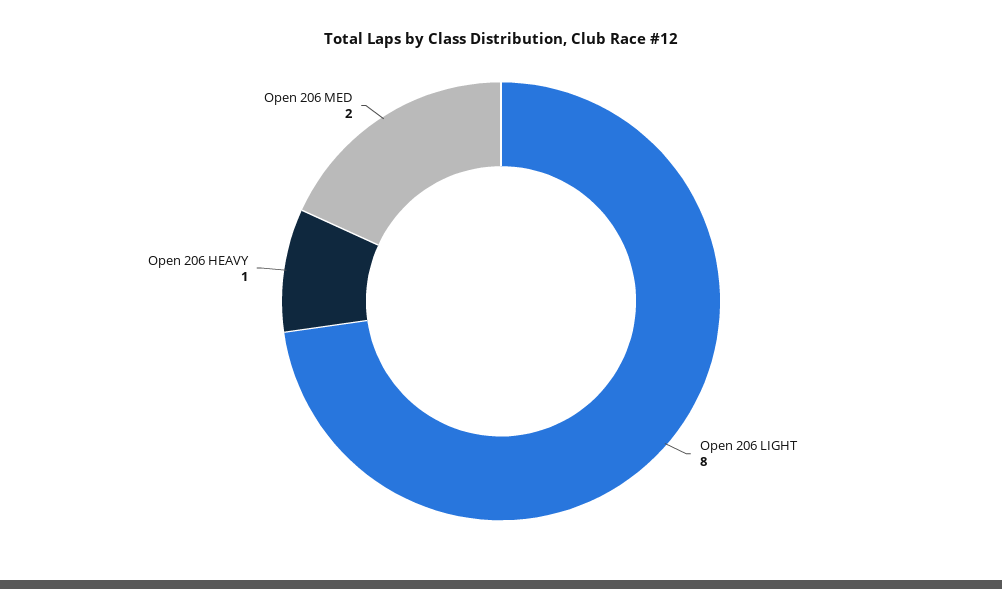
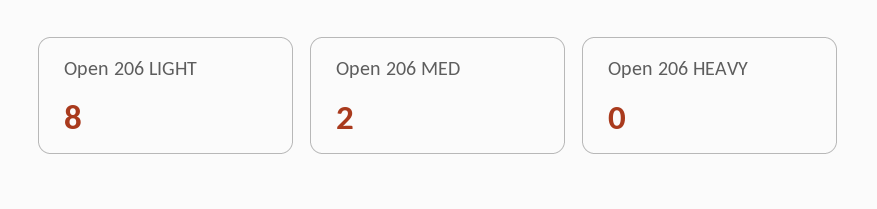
  {
    "Open 206 LIGHT": 8,
-   "Open 206 HEAVY": 1,
+   "Open 206 HEAVY": 0,
    "Open 206 MED": 2
  }

